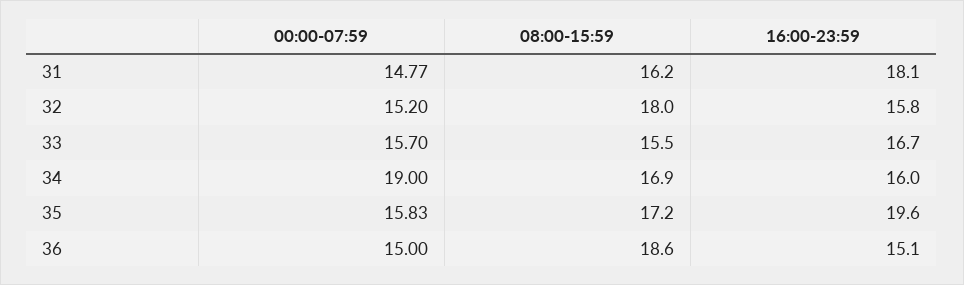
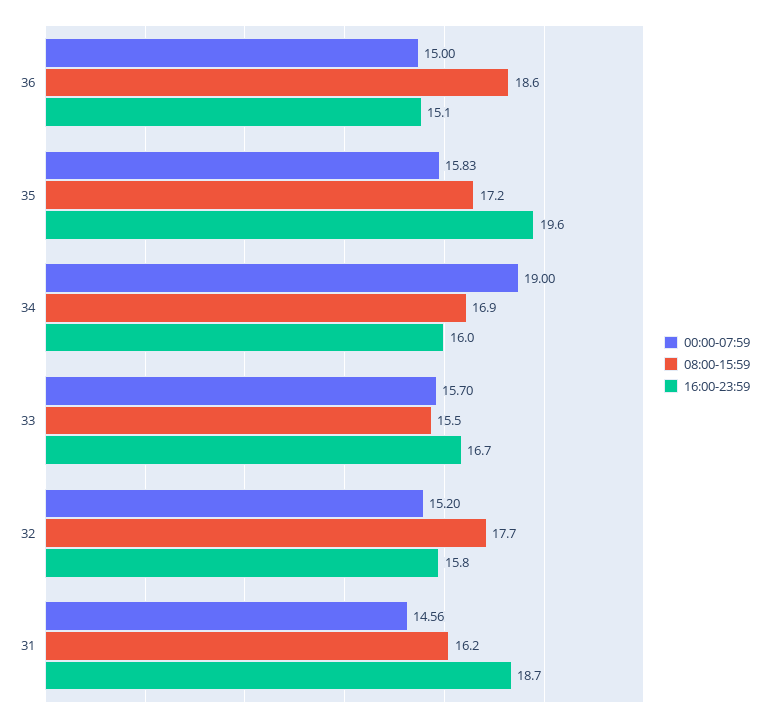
  {
    "00:00-07:59": {
-     "31": 14.77,
+     "31": 14.56,
      "32": 15.2,
      "33": 15.7,
      "34": 19,
      "35": 15.83,
      "36": 15
    },
    "08:00-15:59": {
      "31": 16.2,
-     "32": 18,
+     "32": 17.7,
      "33": 15.5,
      "34": 16.9,
      "35": 17.2,
      "36": 18.6
    },
    "16:00-23:59": {
-     "31": 18.1,
+     "31": 18.7,
      "32": 15.8,
      "33": 16.7,
      "34": 16,
      "35": 19.6,
      "36": 15.1
    }
  }

